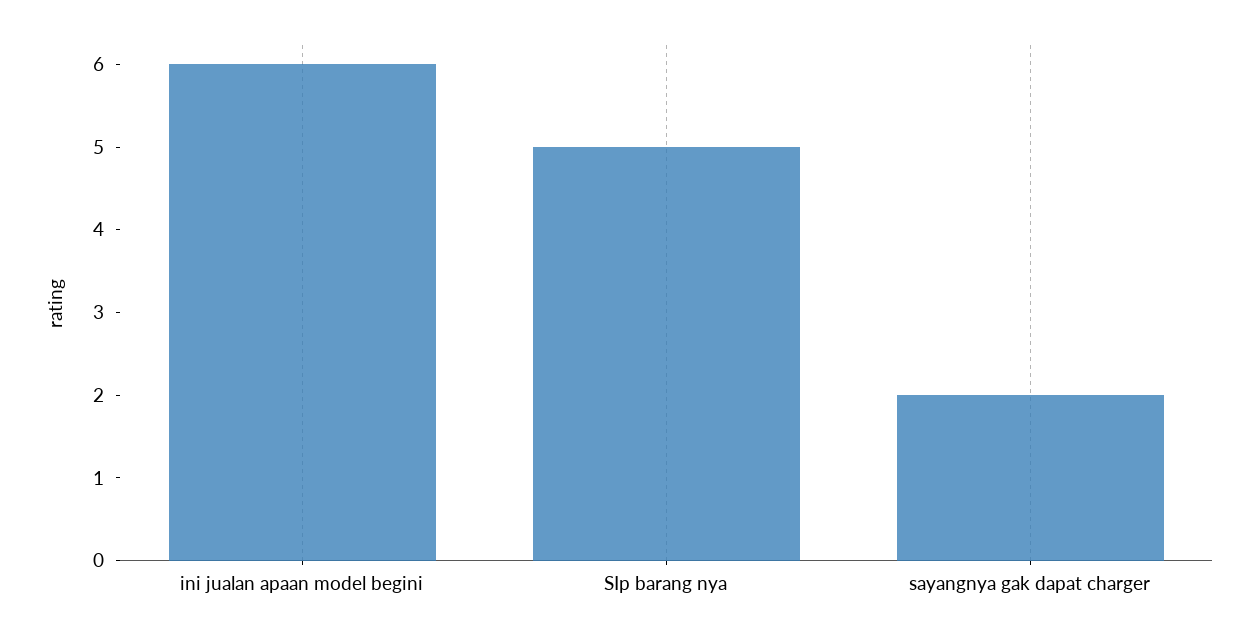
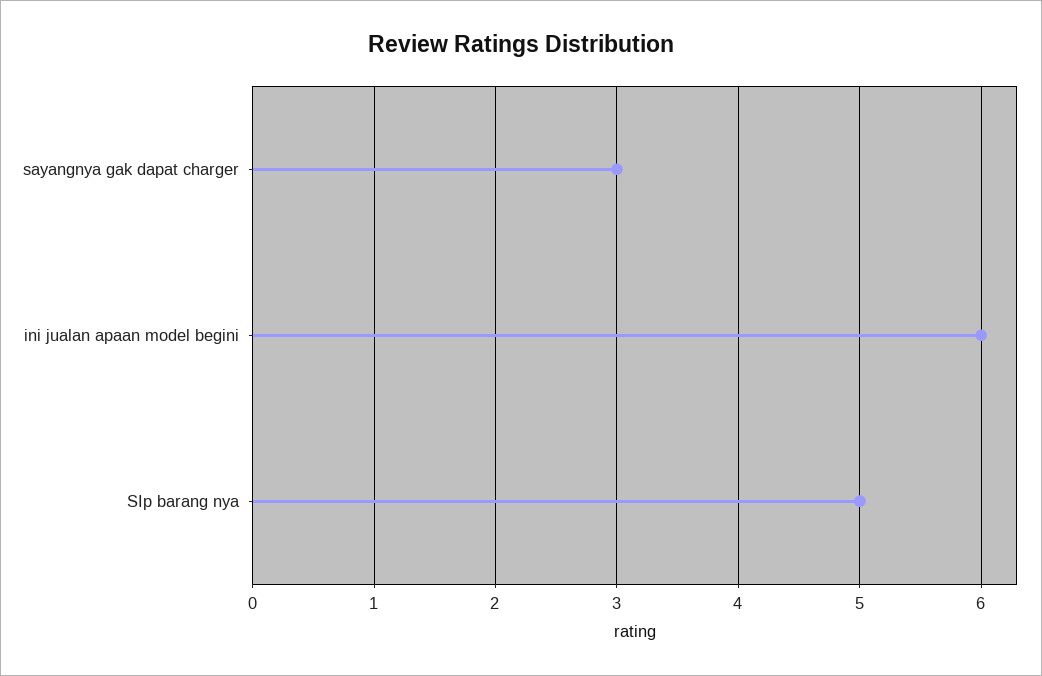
  {
    "ini jualan apaan model begini": 6,
    "SIp barang nya": 5,
-   "sayangnya gak dapat charger": 2
+   "sayangnya gak dapat charger": 3
  }

